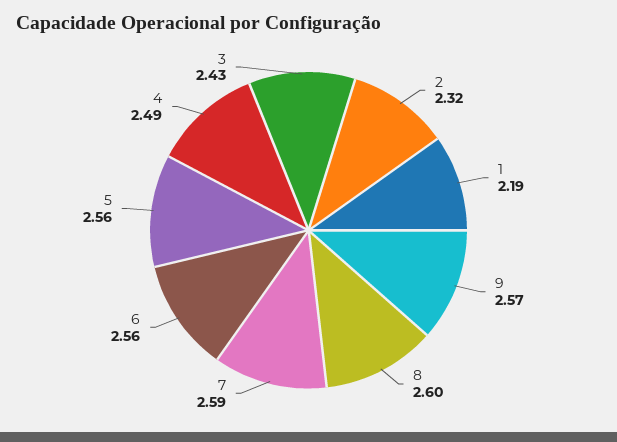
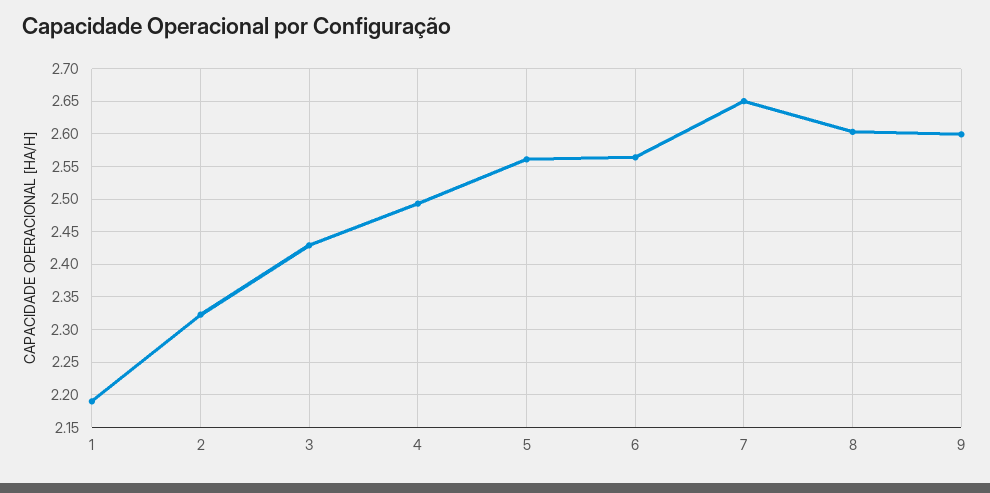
  {
    "2": 2.32,
    "1": 2.19,
-   "9": 2.57,
+   "9": 2.6,
    "8": 2.6,
-   "7": 2.59,
+   "7": 2.65,
    "6": 2.56,
    "5": 2.56,
    "4": 2.49,
    "3": 2.43
  }

